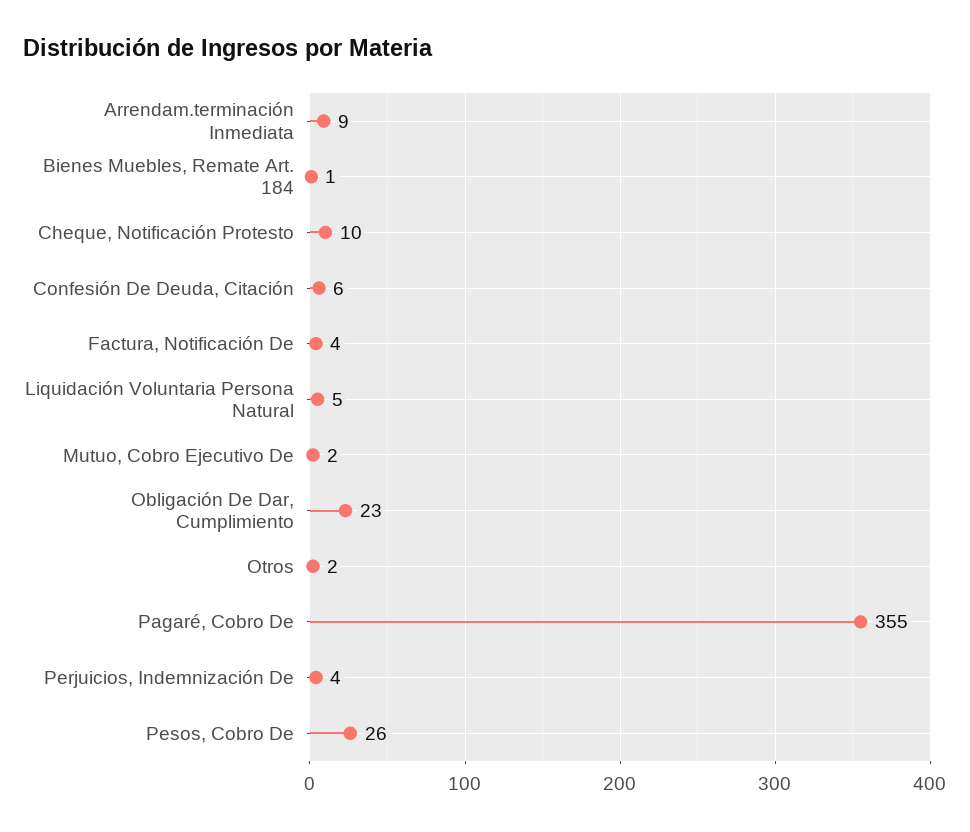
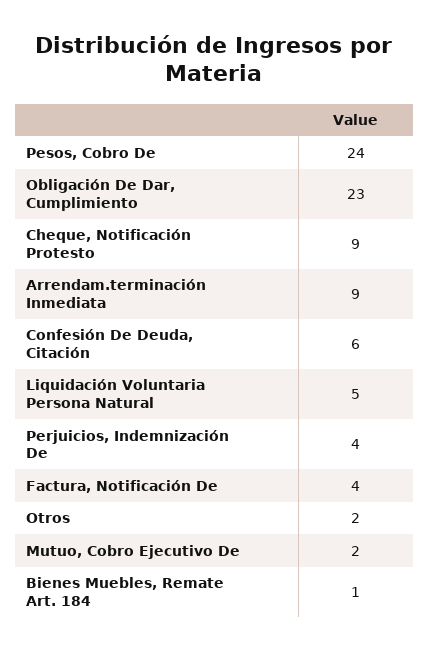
  {
    "Arrendam.terminación Inmediata": 9,
    "Bienes Muebles, Remate Art. 184": 1,
-   "Cheque, Notificación Protesto": 10,
+   "Cheque, Notificación Protesto": 9,
    "Confesión De Deuda, Citación": 6,
    "Factura, Notificación De": 4,
    "Liquidación Voluntaria Persona Natural": 5,
    "Mutuo, Cobro Ejecutivo De": 2,
    "Obligación De Dar, Cumplimiento": 23,
    "Otros": 2,
-   "Pagaré, Cobro De": 355,
    "Perjuicios, Indemnización De": 4,
-   "Pesos, Cobro De": 26
+   "Pesos, Cobro De": 24
  }

